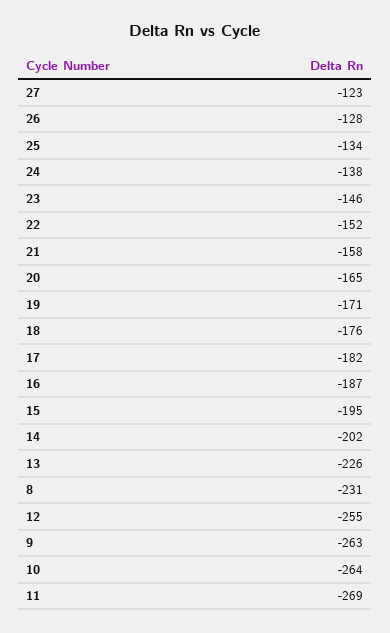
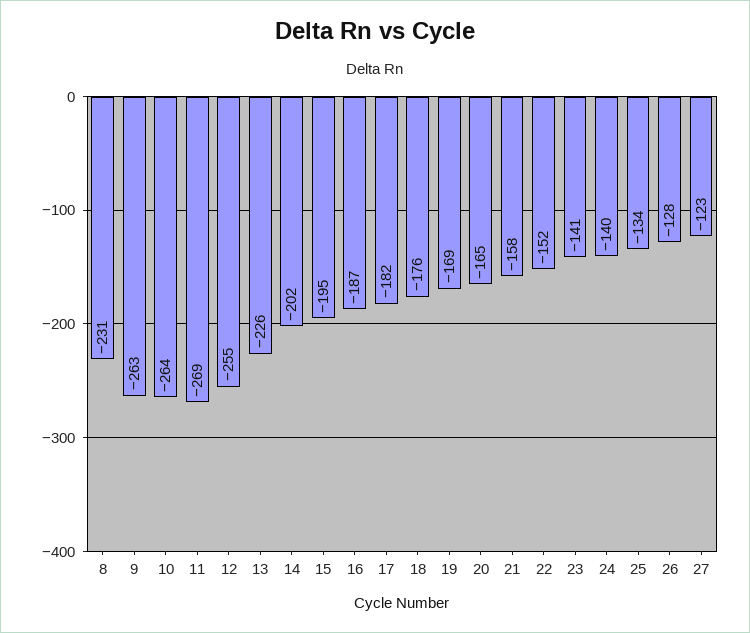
  {
    "27": -123,
    "26": -128,
    "25": -134,
-   "24": -138,
+   "24": -140,
-   "23": -146,
+   "23": -141,
    "22": -152,
    "21": -158,
    "20": -165,
-   "19": -171,
+   "19": -169,
    "18": -176,
    "17": -182,
    "16": -187,
    "15": -195,
    "14": -202,
    "13": -226,
    "8": -231,
    "12": -255,
    "9": -263,
    "10": -264,
    "11": -269
  }

